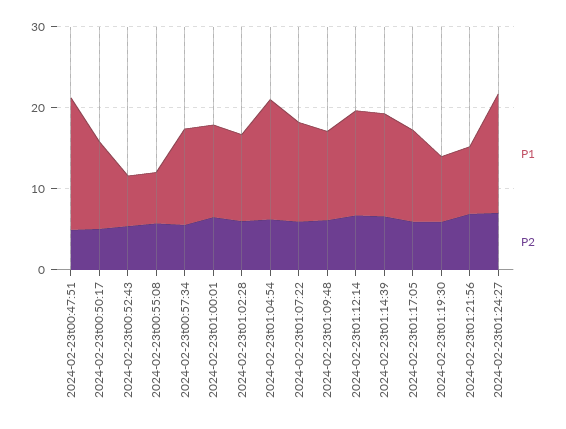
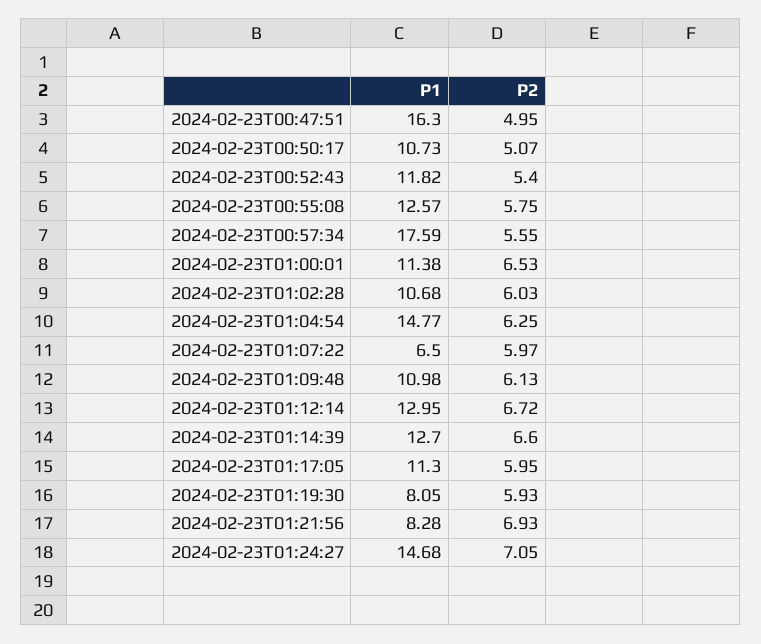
  {
    "P1": {
      "2024-02-23t00:47:51": 16.3,
      "2024-02-23t00:50:17": 10.73,
-     "2024-02-23t00:52:43": 6,
+     "2024-02-23t00:52:43": 11.82,
-     "2024-02-23t00:55:08": 6,
+     "2024-02-23t00:55:08": 12.57,
-     "2024-02-23t00:57:34": 12,
+     "2024-02-23t00:57:34": 17.59,
      "2024-02-23t01:00:01": 11.38,
      "2024-02-23t01:02:28": 10.68,
      "2024-02-23t01:04:54": 14.77,
-     "2024-02-23t01:07:22": 12,
+     "2024-02-23t01:07:22": 6.5,
      "2024-02-23t01:09:48": 10.98,
      "2024-02-23t01:12:14": 12.95,
      "2024-02-23t01:14:39": 12.7,
      "2024-02-23t01:17:05": 11.3,
      "2024-02-23t01:19:30": 8.05,
      "2024-02-23t01:21:56": 8.28,
      "2024-02-23t01:24:27": 14.68
    },
    "P2": {
      "2024-02-23t00:47:51": 4.95,
      "2024-02-23t00:50:17": 5.07,
      "2024-02-23t00:52:43": 5.4,
      "2024-02-23t00:55:08": 5.75,
      "2024-02-23t00:57:34": 5.55,
      "2024-02-23t01:00:01": 6.53,
      "2024-02-23t01:02:28": 6.03,
      "2024-02-23t01:04:54": 6.25,
      "2024-02-23t01:07:22": 5.97,
      "2024-02-23t01:09:48": 6.13,
      "2024-02-23t01:12:14": 6.72,
      "2024-02-23t01:14:39": 6.6,
      "2024-02-23t01:17:05": 5.95,
      "2024-02-23t01:19:30": 5.93,
      "2024-02-23t01:21:56": 6.93,
      "2024-02-23t01:24:27": 7.05
    }
  }

